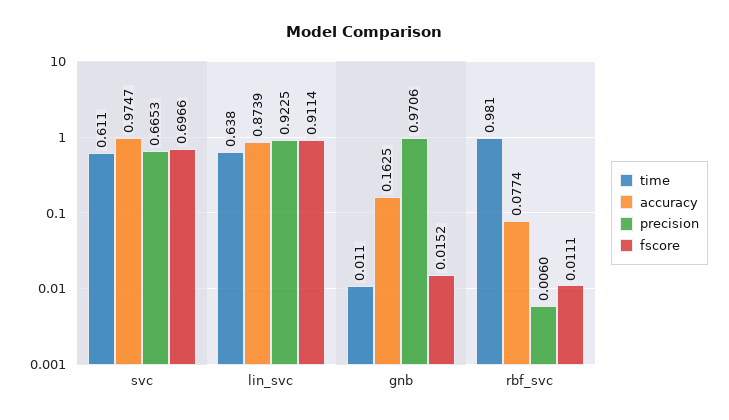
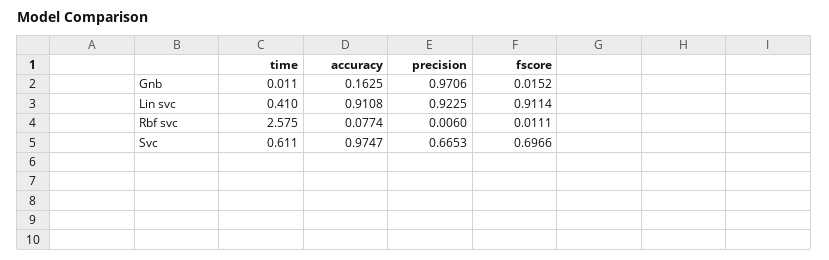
  {
    "time": {
      "svc": 0.611,
-     "lin_svc": 0.638,
+     "lin_svc": 0.41,
      "gnb": 0.011,
-     "rbf_svc": 0.981
+     "rbf_svc": 2.575
    },
    "accuracy": {
      "svc": 0.9747,
-     "lin_svc": 0.8739,
+     "lin_svc": 0.9108,
      "gnb": 0.1625,
      "rbf_svc": 0.0774
    },
    "precision": {
      "svc": 0.6653,
      "lin_svc": 0.9225,
      "gnb": 0.9706,
      "rbf_svc": 0.006
    },
    "fscore": {
      "svc": 0.6966,
      "lin_svc": 0.9114,
      "gnb": 0.0152,
      "rbf_svc": 0.0111
    }
  }

